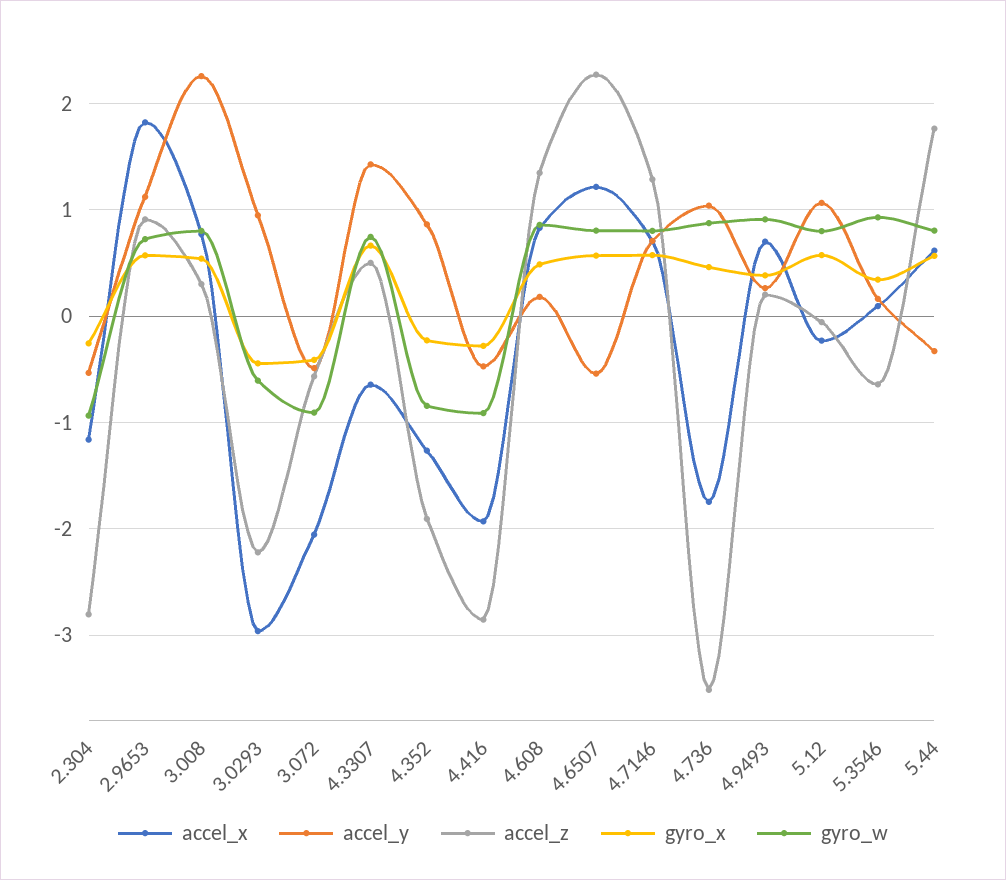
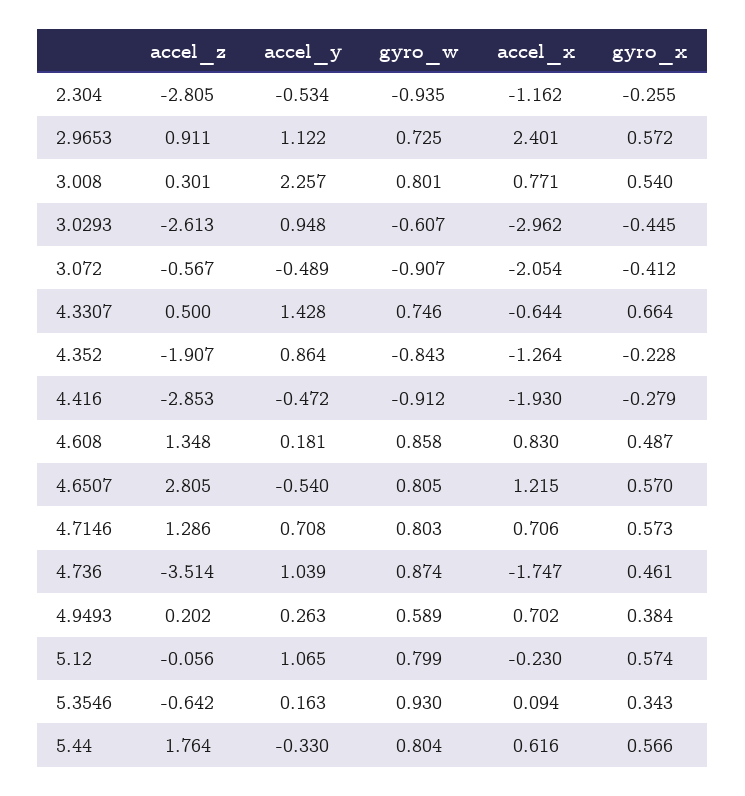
  {
    "accel_x": {
      "2.304": -1.162,
-     "2.9653": 1.8,
+     "2.9653": 2.401,
      "3.008": 0.771,
      "3.0293": -2.962,
      "3.072": -2.054,
      "4.3307": -0.644,
      "4.352": -1.264,
      "4.416": -1.93,
      "4.608": 0.83,
      "4.6507": 1.215,
      "4.7146": 0.706,
      "4.736": -1.747,
      "4.9493": 0.702,
      "5.12": -0.23,
      "5.3546": 0.094,
      "5.44": 0.616
    },
    "accel_y": {
      "2.304": -0.534,
      "2.9653": 1.122,
      "3.008": 2.257,
      "3.0293": 0.948,
      "3.072": -0.489,
      "4.3307": 1.428,
      "4.352": 0.864,
      "4.416": -0.472,
      "4.608": 0.181,
      "4.6507": -0.54,
      "4.7146": 0.708,
      "4.736": 1.039,
      "4.9493": 0.263,
      "5.12": 1.065,
      "5.3546": 0.163,
      "5.44": -0.33
    },
    "accel_z": {
      "2.304": -2.805,
      "2.9653": 0.911,
      "3.008": 0.301,
-     "3.0293": -2.2,
+     "3.0293": -2.613,
      "3.072": -0.567,
      "4.3307": 0.5,
      "4.352": -1.907,
      "4.416": -2.853,
      "4.608": 1.348,
-     "4.6507": 2.3,
+     "4.6507": 2.805,
      "4.7146": 1.286,
      "4.736": -3.514,
      "4.9493": 0.202,
      "5.12": -0.056,
      "5.3546": -0.642,
      "5.44": 1.764
    },
    "gyro_x": {
      "2.304": -0.255,
      "2.9653": 0.572,
      "3.008": 0.54,
      "3.0293": -0.445,
      "3.072": -0.412,
      "4.3307": 0.664,
      "4.352": -0.228,
      "4.416": -0.279,
      "4.608": 0.487,
      "4.6507": 0.57,
      "4.7146": 0.573,
      "4.736": 0.461,
      "4.9493": 0.384,
      "5.12": 0.574,
      "5.3546": 0.343,
      "5.44": 0.566
    },
    "gyro_w": {
      "2.304": -0.935,
      "2.9653": 0.725,
      "3.008": 0.801,
      "3.0293": -0.607,
      "3.072": -0.907,
      "4.3307": 0.746,
      "4.352": -0.843,
      "4.416": -0.912,
      "4.608": 0.858,
      "4.6507": 0.805,
      "4.7146": 0.803,
      "4.736": 0.874,
-     "4.9493": 0.9,
+     "4.9493": 0.589,
      "5.12": 0.799,
      "5.3546": 0.93,
      "5.44": 0.804
    }
  }

